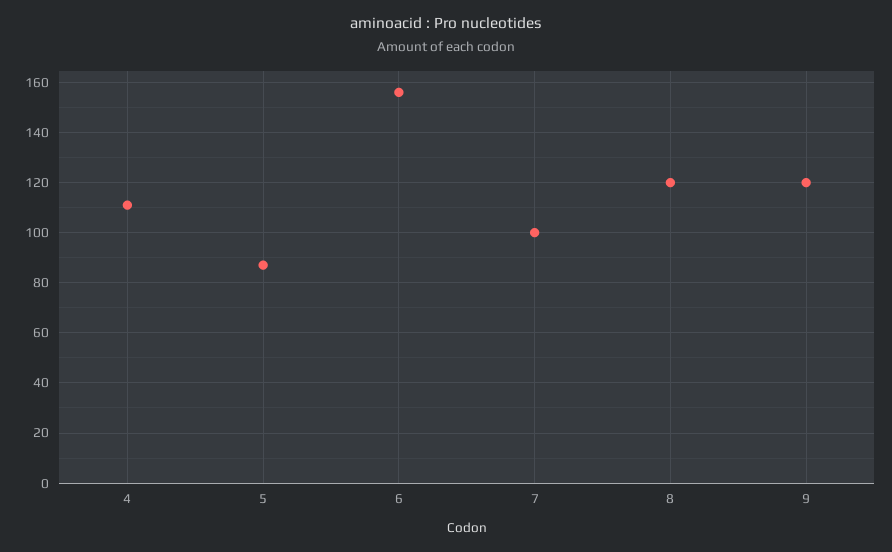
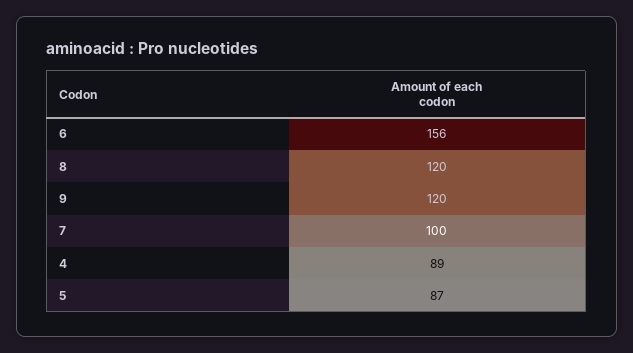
  {
-   "4": 110,
+   "4": 89,
    "5": 87,
    "6": 156,
    "7": 100,
    "8": 120,
    "9": 120
  }

